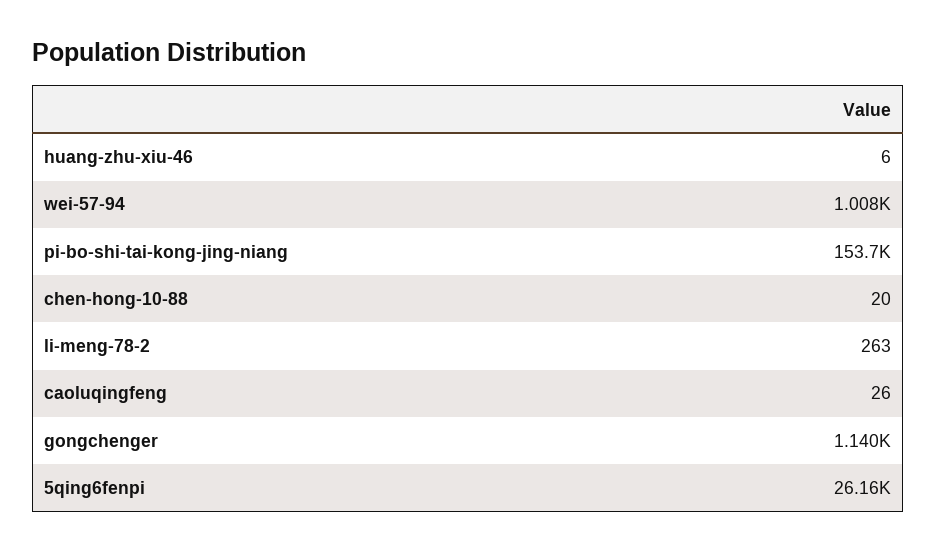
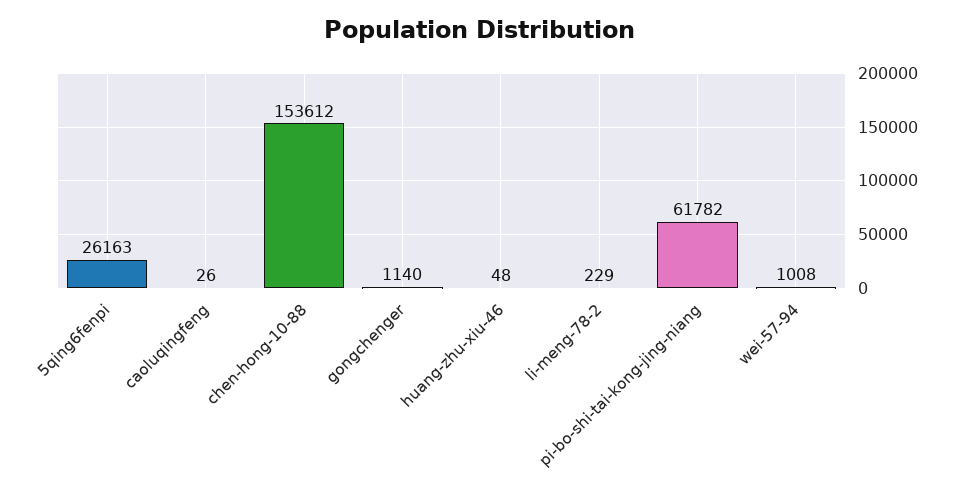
  {
-   "huang-zhu-xiu-46": 6,
+   "huang-zhu-xiu-46": 48,
    "wei-57-94": 1008,
-   "pi-bo-shi-tai-kong-jing-niang": 153700,
+   "pi-bo-shi-tai-kong-jing-niang": 61782,
-   "chen-hong-10-88": 20,
+   "chen-hong-10-88": 153612,
-   "li-meng-78-2": 263,
+   "li-meng-78-2": 229,
    "caoluqingfeng": 26,
    "gongchenger": 1140,
    "5qing6fenpi": 26163
  }

